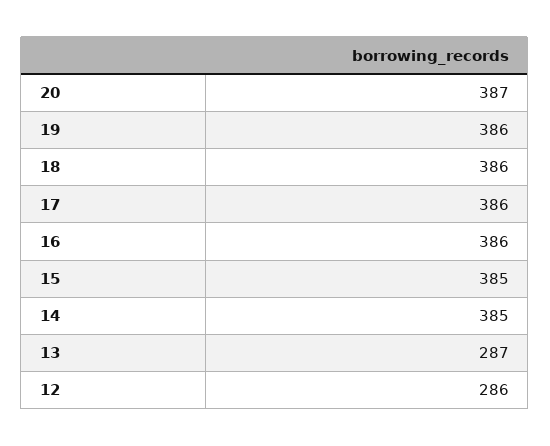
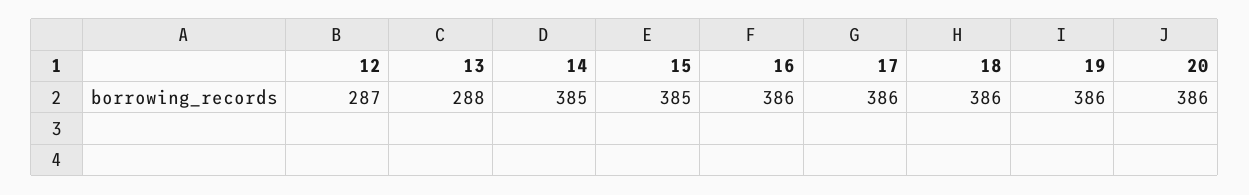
  {
-   "20": 387,
+   "20": 386,
    "19": 386,
    "18": 386,
    "17": 386,
    "16": 386,
    "15": 385,
    "14": 385,
-   "13": 287,
+   "13": 288,
-   "12": 286
+   "12": 287
  }

